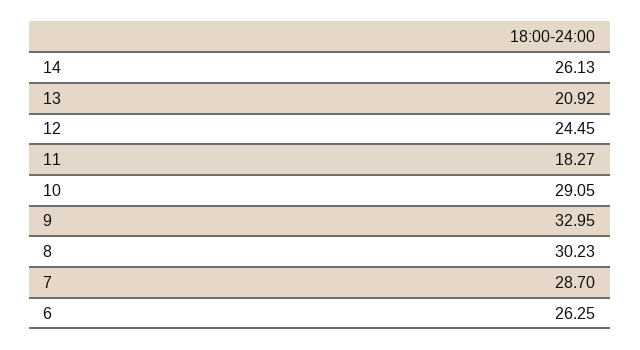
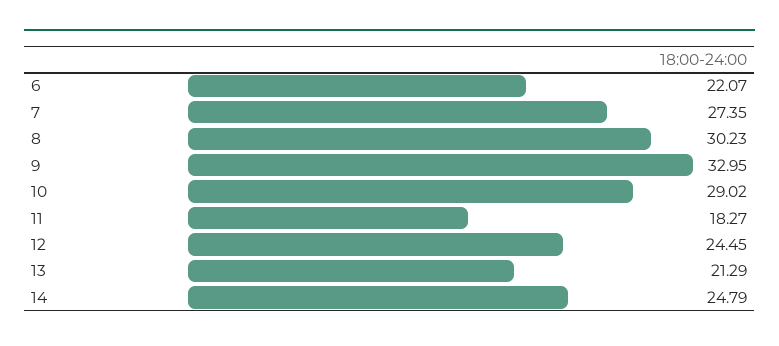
  {
-   "14": 26.13,
+   "14": 24.79,
-   "13": 20.92,
+   "13": 21.29,
    "12": 24.45,
    "11": 18.27,
-   "10": 29.05,
+   "10": 29.02,
    "9": 32.95,
    "8": 30.23,
-   "7": 28.7,
+   "7": 27.35,
-   "6": 26.25
+   "6": 22.07
  }

